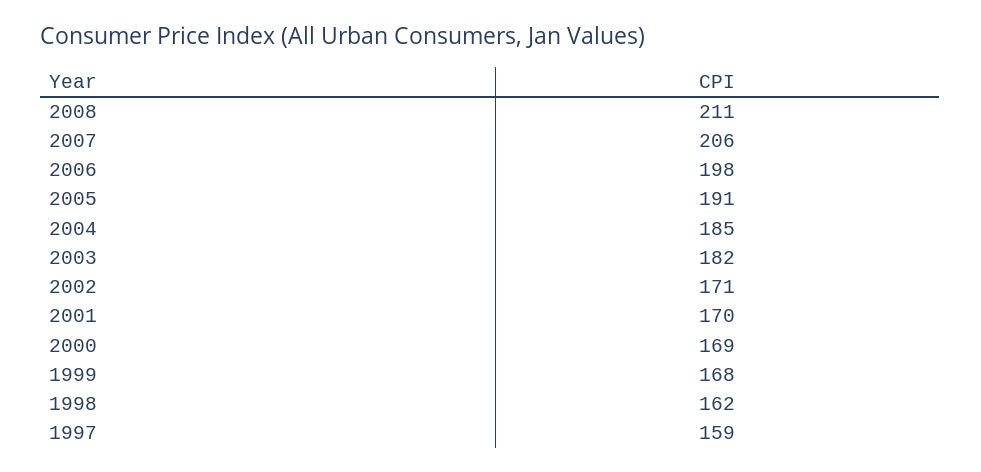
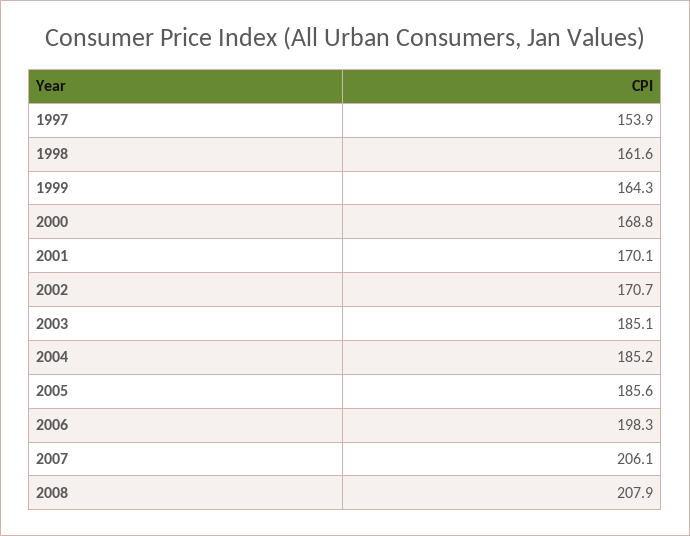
  {
-   "2008": 211,
+   "2008": 207.9,
    "2007": 206.1,
    "2006": 198.3,
-   "2005": 191,
+   "2005": 185.6,
    "2004": 185.2,
-   "2003": 182,
+   "2003": 185.1,
    "2002": 170.7,
    "2001": 170.1,
    "2000": 168.8,
-   "1999": 168,
+   "1999": 164.3,
    "1998": 161.6,
-   "1997": 159
+   "1997": 153.9
  }

